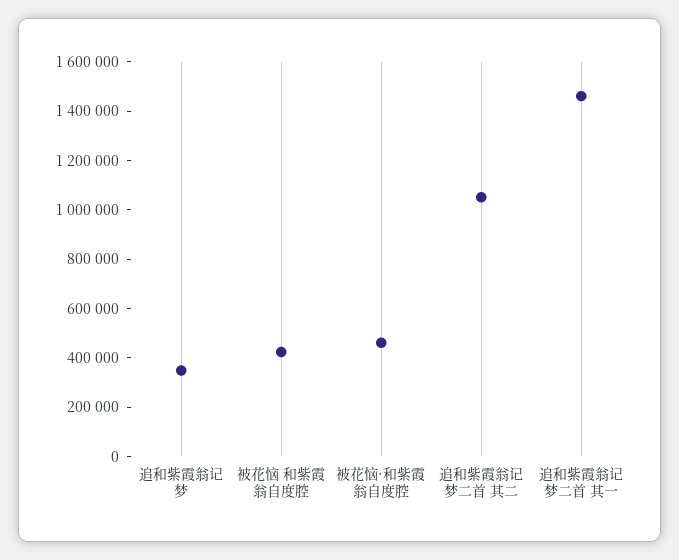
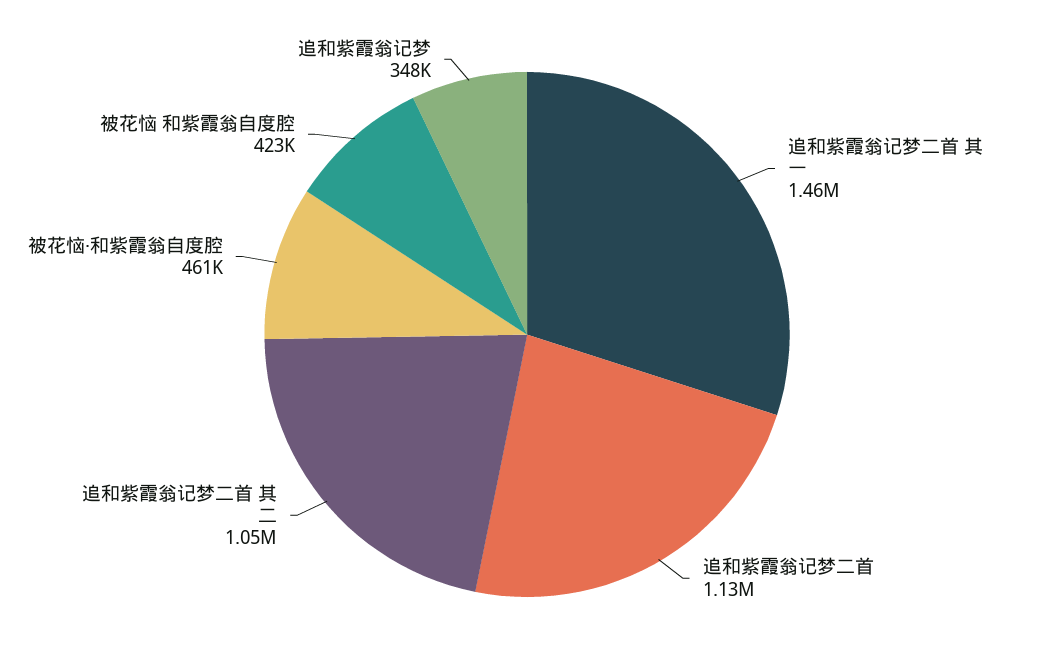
  {
    "追和紫霞翁记梦": 348000,
    "被花恼 和紫霞翁自度腔": 423000,
    "被花恼·和紫霞翁自度腔": 461000,
    "追和紫霞翁记梦二首 其二": 1050000,
-   "追和紫霞翁记梦二首 其一": 1460000
+   "追和紫霞翁记梦二首 其一": 1460000,
+   "追和紫霞翁记梦二首": 1130000
  }

